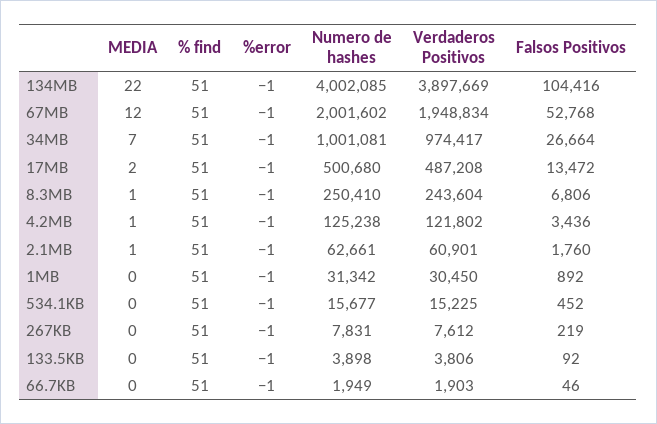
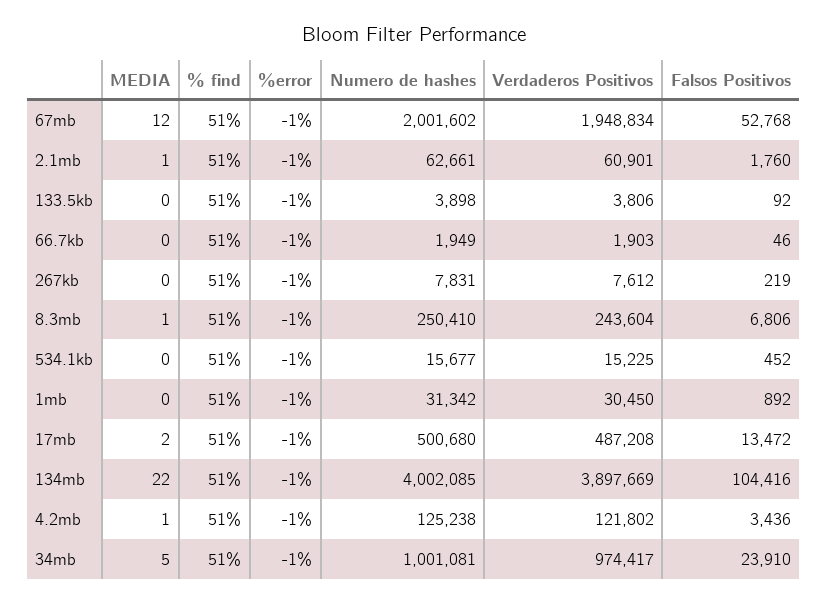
  {
    "MEDIA": {
      "134MB": 22,
      "67MB": 12,
-     "34MB": 7,
+     "34MB": 5,
      "17MB": 2,
      "8.3MB": 1,
      "4.2MB": 1,
      "2.1MB": 1,
      "1MB": 0,
      "534.1KB": 0,
      "267KB": 0,
      "133.5KB": 0,
      "66.7KB": 0
    },
    "% find": {
      "134MB": 51,
      "67MB": 51,
      "34MB": 51,
      "17MB": 51,
      "8.3MB": 51,
      "4.2MB": 51,
      "2.1MB": 51,
      "1MB": 51,
      "534.1KB": 51,
      "267KB": 51,
      "133.5KB": 51,
      "66.7KB": 51
    },
    "%error": {
      "134MB": -1,
      "67MB": -1,
      "34MB": -1,
      "17MB": -1,
      "8.3MB": -1,
      "4.2MB": -1,
      "2.1MB": -1,
      "1MB": -1,
      "534.1KB": -1,
      "267KB": -1,
      "133.5KB": -1,
      "66.7KB": -1
    },
    "Numero de hashes": {
      "134MB": 4002085,
      "67MB": 2001602,
      "34MB": 1001081,
      "17MB": 500680,
      "8.3MB": 250410,
      "4.2MB": 125238,
      "2.1MB": 62661,
      "1MB": 31342,
      "534.1KB": 15677,
      "267KB": 7831,
      "133.5KB": 3898,
      "66.7KB": 1949
    },
    "Verdaderos Positivos": {
      "134MB": 3897669,
      "67MB": 1948834,
      "34MB": 974417,
      "17MB": 487208,
      "8.3MB": 243604,
      "4.2MB": 121802,
      "2.1MB": 60901,
      "1MB": 30450,
      "534.1KB": 15225,
      "267KB": 7612,
      "133.5KB": 3806,
      "66.7KB": 1903
    },
    "Falsos Positivos": {
      "134MB": 104416,
      "67MB": 52768,
-     "34MB": 26664,
+     "34MB": 23910,
      "17MB": 13472,
      "8.3MB": 6806,
      "4.2MB": 3436,
      "2.1MB": 1760,
      "1MB": 892,
      "534.1KB": 452,
      "267KB": 219,
      "133.5KB": 92,
      "66.7KB": 46
    }
  }

